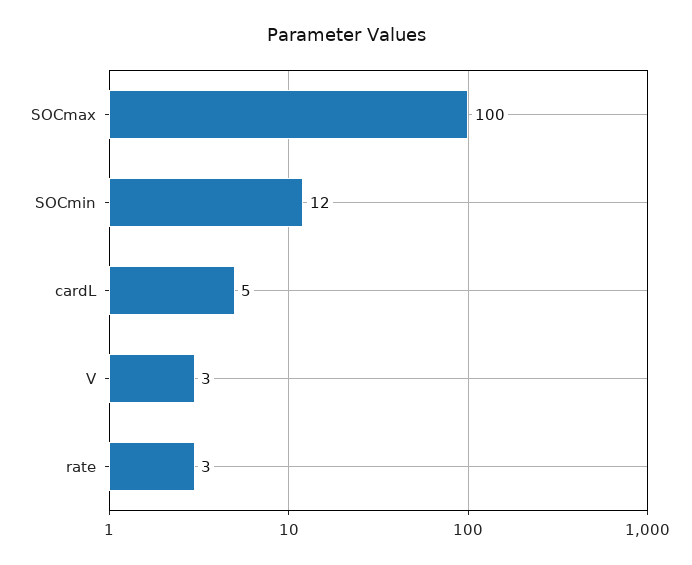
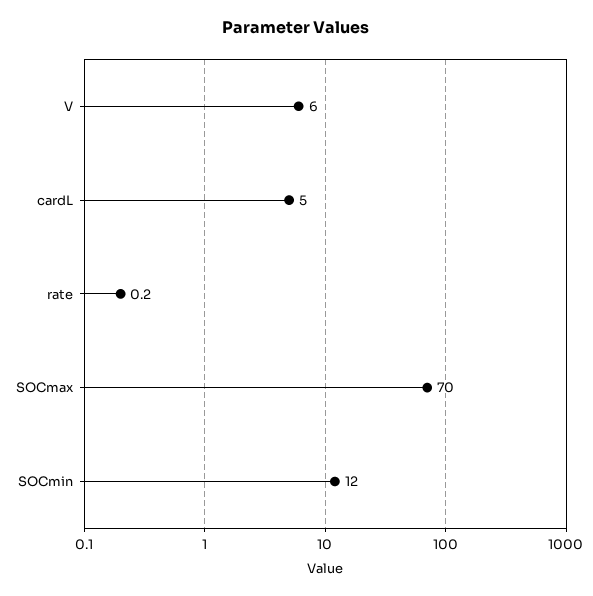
  {
-   "SOCmax": 100,
+   "SOCmax": 70,
    "SOCmin": 12,
    "cardL": 5,
-   "V": 3,
+   "V": 6,
-   "rate": 3
+   "rate": 0.2
  }

